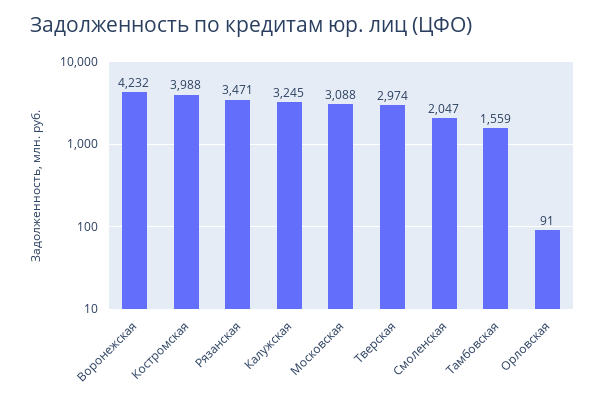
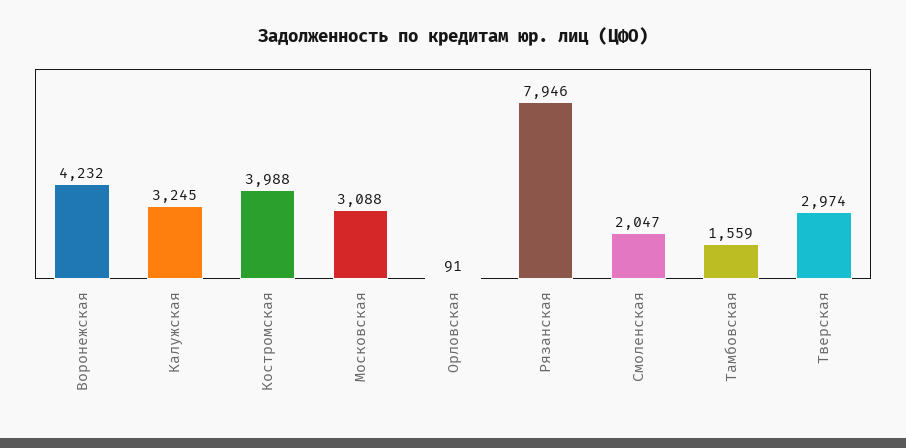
  {
    "Воронежская": 4232,
    "Костромская": 3988,
-   "Рязанская": 3471,
+   "Рязанская": 7946,
    "Калужская": 3245,
    "Московская": 3088,
    "Тверская": 2974,
    "Смоленская": 2047,
    "Тамбовская": 1559,
    "Орловская": 91
  }

